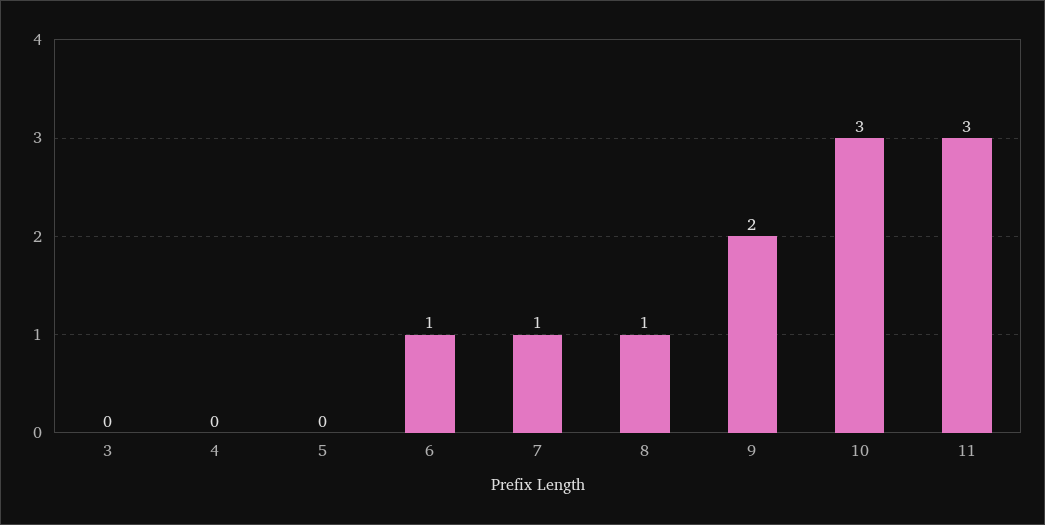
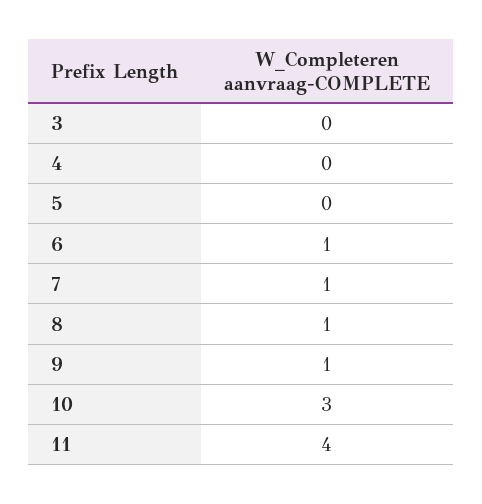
  {
    "3": 0,
    "4": 0,
    "5": 0,
    "6": 1,
    "7": 1,
    "8": 1,
-   "9": 2,
+   "9": 1,
    "10": 3,
-   "11": 3
+   "11": 4
  }

